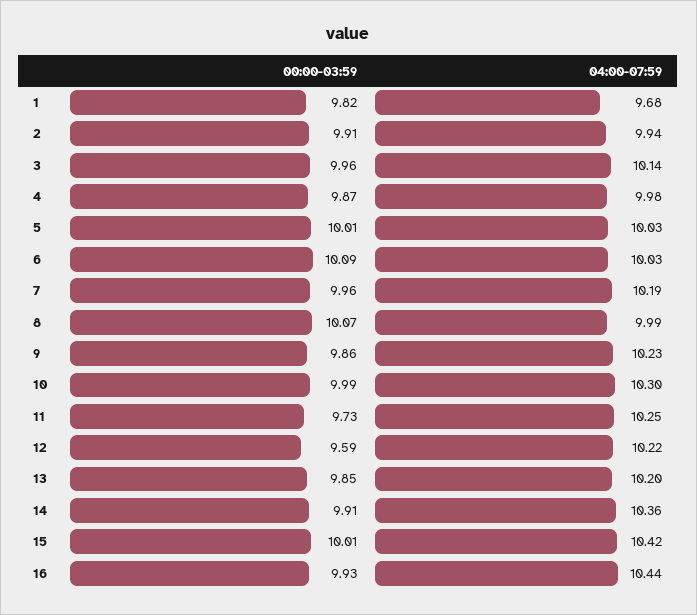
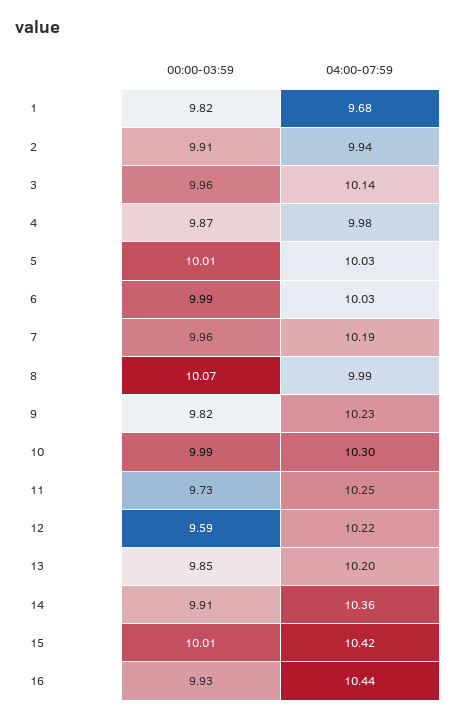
  {
    "00:00-03:59": {
      "1": 9.82,
      "2": 9.91,
      "3": 9.96,
      "4": 9.87,
      "5": 10.01,
-     "6": 10.09,
+     "6": 9.99,
      "7": 9.96,
      "8": 10.07,
-     "9": 9.86,
+     "9": 9.82,
      "10": 9.99,
      "11": 9.73,
      "12": 9.59,
      "13": 9.85,
      "14": 9.91,
      "15": 10.01,
      "16": 9.93
    },
    "04:00-07:59": {
      "1": 9.68,
      "2": 9.94,
      "3": 10.14,
      "4": 9.98,
      "5": 10.03,
      "6": 10.03,
      "7": 10.19,
      "8": 9.99,
      "9": 10.23,
      "10": 10.3,
      "11": 10.25,
      "12": 10.22,
      "13": 10.2,
      "14": 10.36,
      "15": 10.42,
      "16": 10.44
    }
  }

